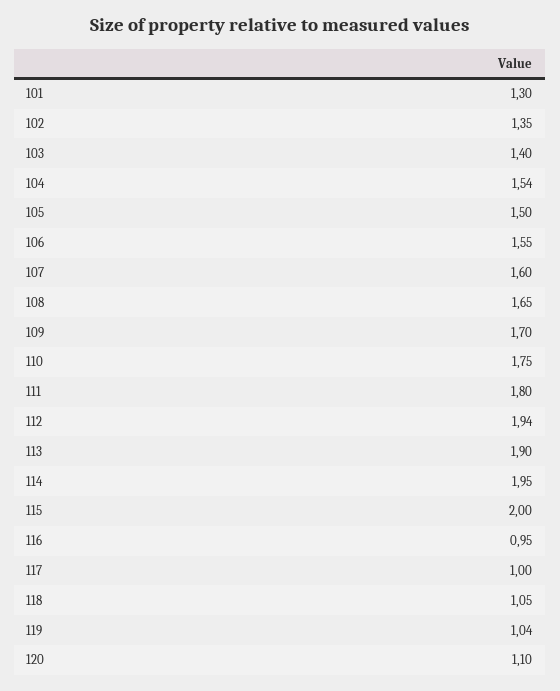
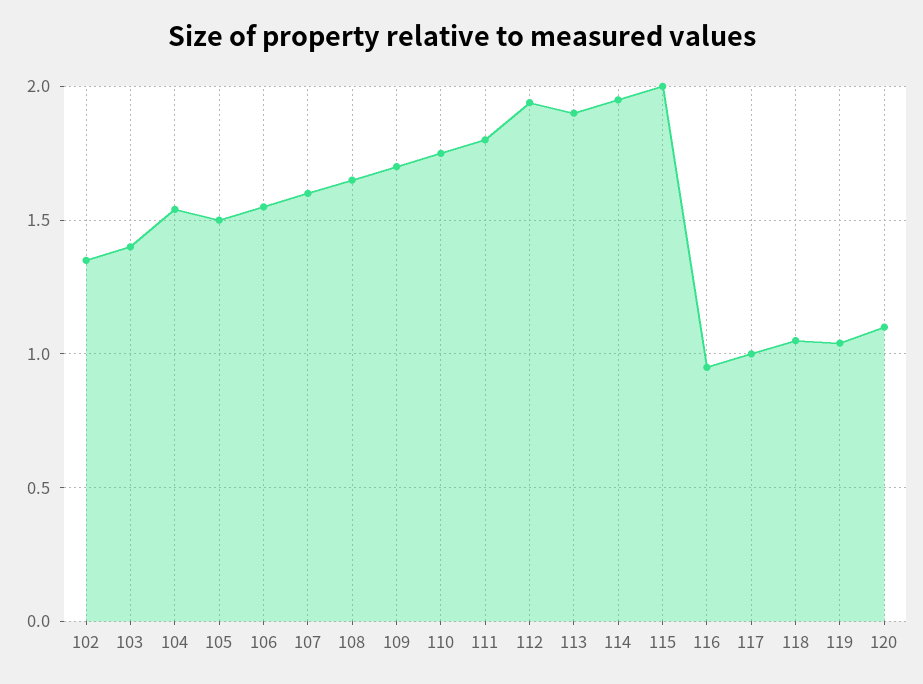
  {
-   "101": 1.3,
    "102": 1.35,
    "103": 1.4,
    "104": 1.54,
    "105": 1.5,
    "106": 1.55,
    "107": 1.6,
    "108": 1.65,
    "109": 1.7,
    "110": 1.75,
    "111": 1.8,
    "112": 1.94,
    "113": 1.9,
    "114": 1.95,
    "115": 2,
    "116": 0.95,
    "117": 1,
    "118": 1.05,
    "119": 1.04,
    "120": 1.1
  }

